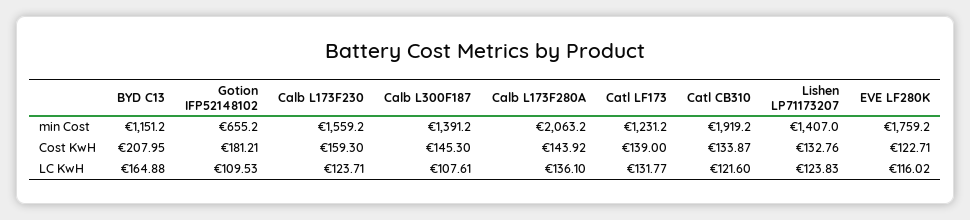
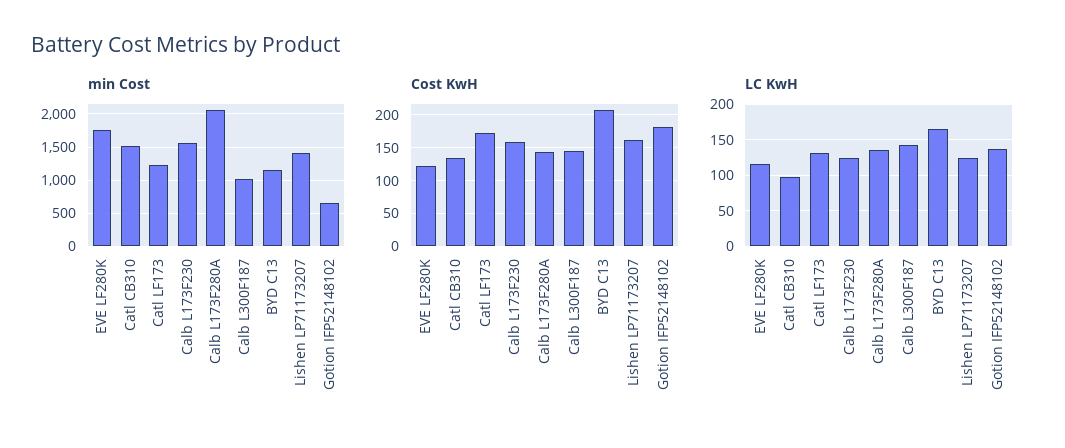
  {
    "min Cost": {
      "BYD C13": 1151.2,
      "Gotion IFP52148102": 655.2,
      "Calb L173F230": 1559.2,
-     "Calb L300F187": 1391.2,
+     "Calb L300F187": 1000,
      "Calb L173F280A": 2063.2,
      "Catl LF173": 1231.2,
-     "Catl CB310": 1919.2,
+     "Catl CB310": 1500,
      "Lishen LP71173207": 1407,
      "EVE LF280K": 1759.2
    },
    "Cost KwH": {
      "BYD C13": 207.95,
      "Gotion IFP52148102": 181.21,
      "Calb L173F230": 159.3,
      "Calb L300F187": 145.3,
      "Calb L173F280A": 143.92,
-     "Catl LF173": 139,
+     "Catl LF173": 170,
      "Catl CB310": 133.87,
-     "Lishen LP71173207": 132.76,
+     "Lishen LP71173207": 160,
      "EVE LF280K": 122.71
    },
    "LC KwH": {
      "BYD C13": 164.88,
-     "Gotion IFP52148102": 109.53,
+     "Gotion IFP52148102": 140,
      "Calb L173F230": 123.71,
-     "Calb L300F187": 107.61,
+     "Calb L300F187": 140,
      "Calb L173F280A": 136.1,
      "Catl LF173": 131.77,
-     "Catl CB310": 121.6,
+     "Catl CB310": 100,
      "Lishen LP71173207": 123.83,
      "EVE LF280K": 116.02
    }
  }

